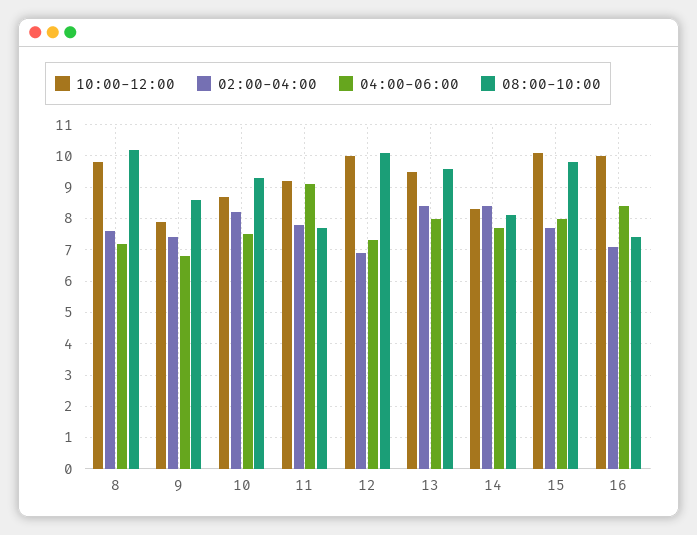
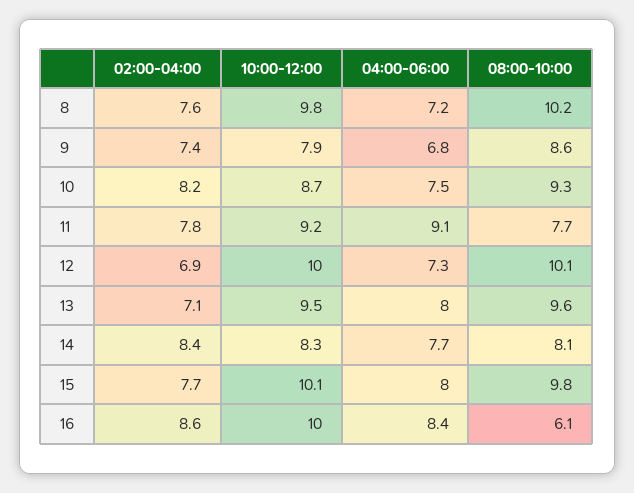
  {
    "10:00-12:00": {
      "8": 9.8,
      "9": 7.9,
      "10": 8.7,
      "11": 9.2,
      "12": 10,
      "13": 9.5,
      "14": 8.3,
      "15": 10.1,
      "16": 10
    },
    "02:00-04:00": {
      "8": 7.6,
      "9": 7.4,
      "10": 8.2,
      "11": 7.8,
      "12": 6.9,
-     "13": 8.5,
+     "13": 7.1,
      "14": 8.4,
      "15": 7.7,
-     "16": 7
+     "16": 8.6
    },
    "04:00-06:00": {
      "8": 7.2,
      "9": 6.8,
      "10": 7.5,
      "11": 9.1,
      "12": 7.3,
      "13": 8,
      "14": 7.7,
      "15": 8,
      "16": 8.4
    },
    "08:00-10:00": {
      "8": 10.2,
      "9": 8.6,
      "10": 9.3,
      "11": 7.7,
      "12": 10.1,
      "13": 9.6,
      "14": 8.1,
      "15": 9.8,
-     "16": 7.5
+     "16": 6.1
    }
  }

